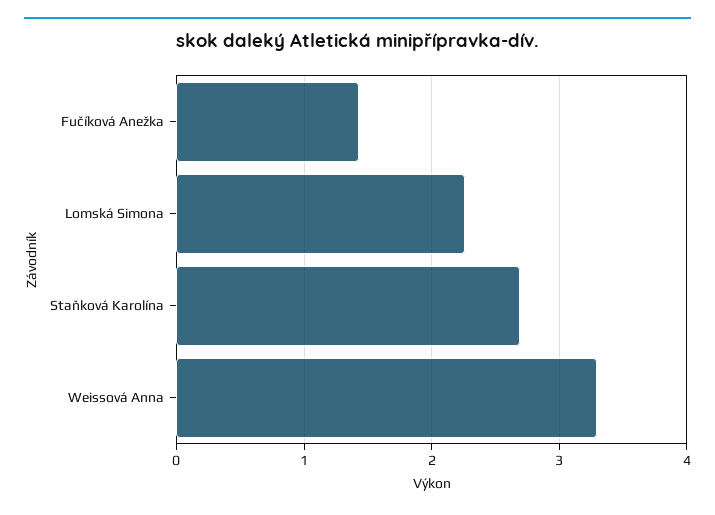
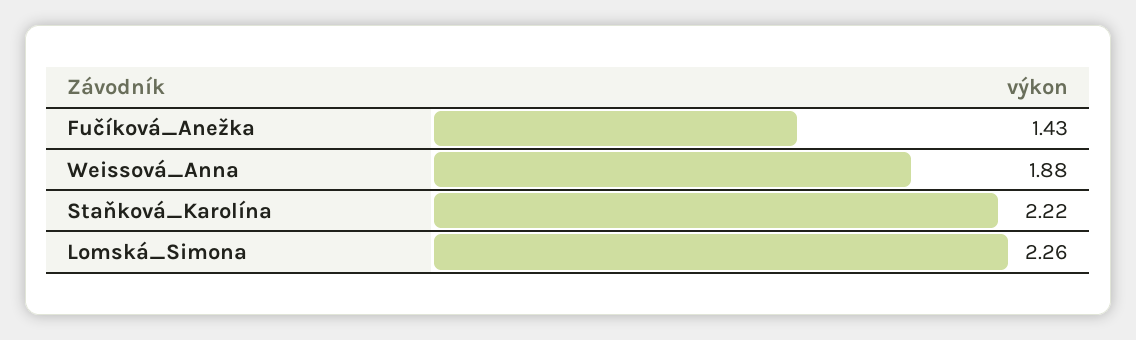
  {
    "Fučíková Anežka": 1.43,
    "Lomská Simona": 2.26,
-   "Staňková Karolína": 2.7,
+   "Staňková Karolína": 2.22,
-   "Weissová Anna": 3.3
+   "Weissová Anna": 1.88
  }

